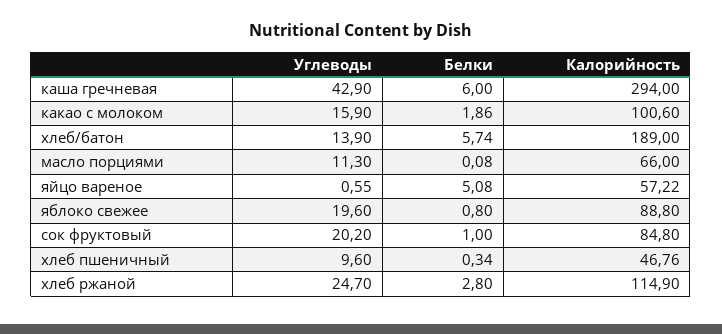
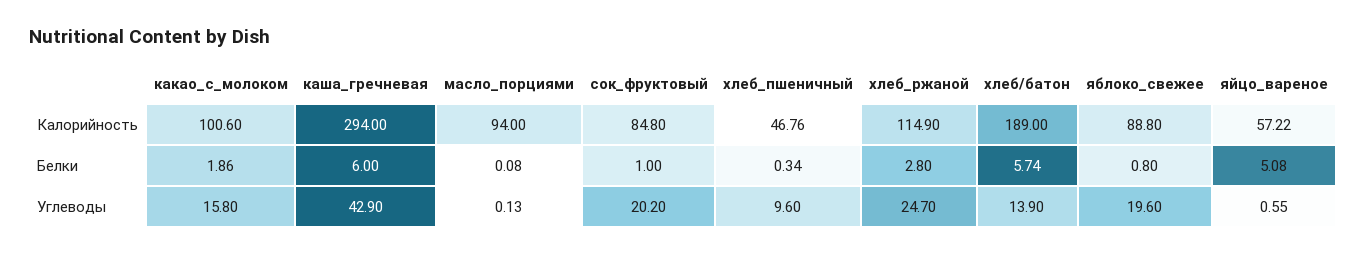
  {
    "Углеводы": {
      "каша гречневая": 42.9,
-     "какао с молоком": 15.9,
+     "какао с молоком": 15.8,
      "хлеб/батон": 13.9,
-     "масло порциями": 11.3,
+     "масло порциями": 0.13,
      "яйцо вареное": 0.55,
      "яблоко свежее": 19.6,
      "сок фруктовый": 20.2,
      "хлеб пшеничный": 9.6,
      "хлеб ржаной": 24.7
    },
    "Белки": {
      "каша гречневая": 6,
      "какао с молоком": 1.86,
      "хлеб/батон": 5.74,
      "масло порциями": 0.08,
      "яйцо вареное": 5.08,
      "яблоко свежее": 0.8,
      "сок фруктовый": 1,
      "хлеб пшеничный": 0.34,
      "хлеб ржаной": 2.8
    },
    "Калорийность": {
      "каша гречневая": 294,
      "какао с молоком": 100.6,
      "хлеб/батон": 189,
-     "масло порциями": 66,
+     "масло порциями": 94,
      "яйцо вареное": 57.22,
      "яблоко свежее": 88.8,
      "сок фруктовый": 84.8,
      "хлеб пшеничный": 46.76,
      "хлеб ржаной": 114.9
    }
  }

